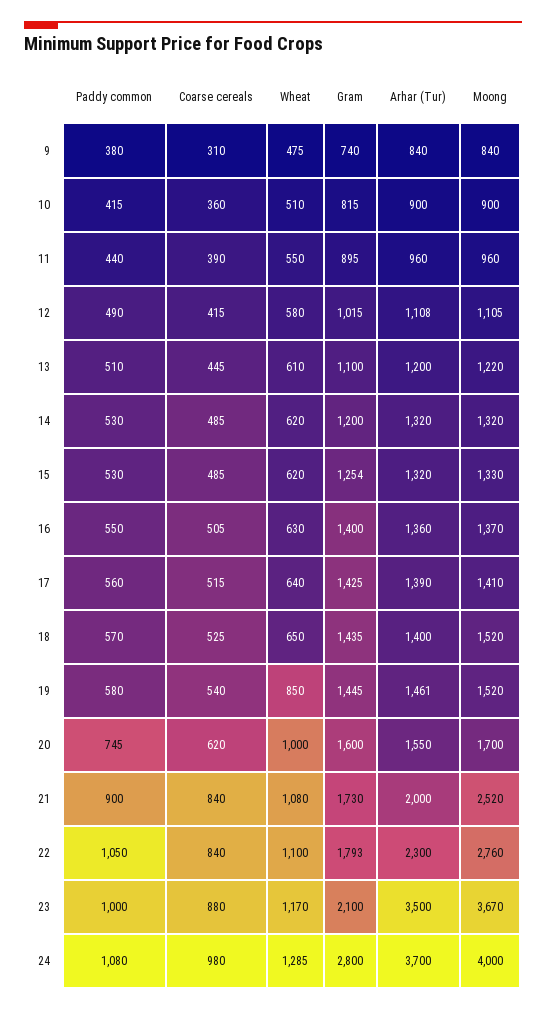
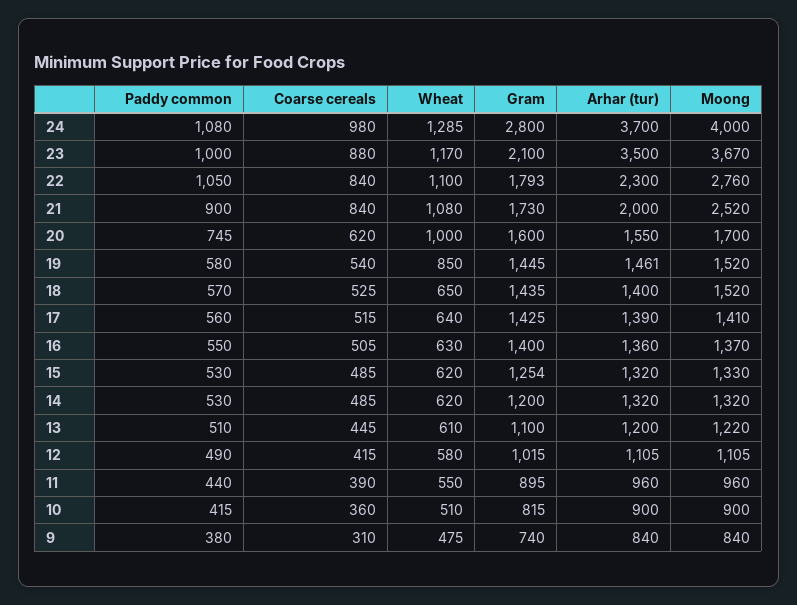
  {
    "Paddy common": {
      "9": 380,
      "10": 415,
      "11": 440,
      "12": 490,
      "13": 510,
      "14": 530,
      "15": 530,
      "16": 550,
      "17": 560,
      "18": 570,
      "19": 580,
      "20": 745,
      "21": 900,
      "22": 1050,
      "23": 1000,
      "24": 1080
    },
    "Coarse cereals": {
      "9": 310,
      "10": 360,
      "11": 390,
      "12": 415,
      "13": 445,
      "14": 485,
      "15": 485,
      "16": 505,
      "17": 515,
      "18": 525,
      "19": 540,
      "20": 620,
      "21": 840,
      "22": 840,
      "23": 880,
      "24": 980
    },
    "Wheat": {
      "9": 475,
      "10": 510,
      "11": 550,
      "12": 580,
      "13": 610,
      "14": 620,
      "15": 620,
      "16": 630,
      "17": 640,
      "18": 650,
      "19": 850,
      "20": 1000,
      "21": 1080,
      "22": 1100,
      "23": 1170,
      "24": 1285
    },
    "Gram": {
      "9": 740,
      "10": 815,
      "11": 895,
      "12": 1015,
      "13": 1100,
      "14": 1200,
      "15": 1254,
      "16": 1400,
      "17": 1425,
      "18": 1435,
      "19": 1445,
      "20": 1600,
      "21": 1730,
      "22": 1793,
      "23": 2100,
      "24": 2800
    },
    "Arhar (Tur)": {
      "9": 840,
      "10": 900,
      "11": 960,
-     "12": 1108,
+     "12": 1105,
      "13": 1200,
      "14": 1320,
      "15": 1320,
      "16": 1360,
      "17": 1390,
      "18": 1400,
      "19": 1461,
      "20": 1550,
      "21": 2000,
      "22": 2300,
      "23": 3500,
      "24": 3700
    },
    "Moong": {
      "9": 840,
      "10": 900,
      "11": 960,
      "12": 1105,
      "13": 1220,
      "14": 1320,
      "15": 1330,
      "16": 1370,
      "17": 1410,
      "18": 1520,
      "19": 1520,
      "20": 1700,
      "21": 2520,
      "22": 2760,
      "23": 3670,
      "24": 4000
    }
  }

